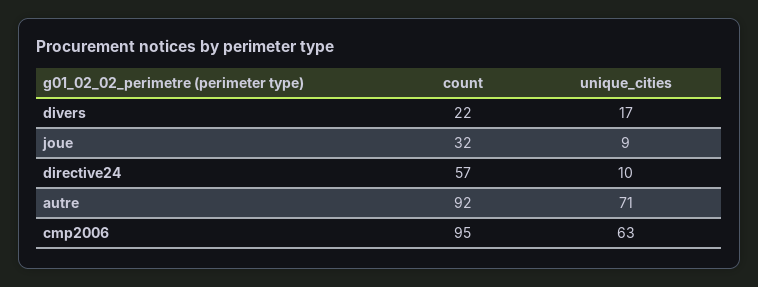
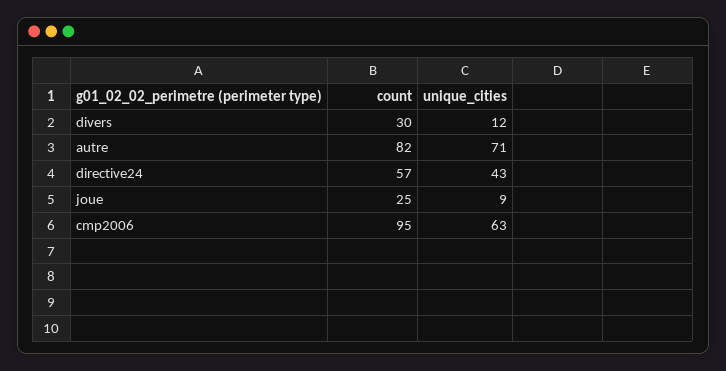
  {
    "count": {
-     "divers": 22,
+     "divers": 30,
-     "joue": 32,
+     "joue": 25,
      "directive24": 57,
-     "autre": 92,
+     "autre": 82,
      "cmp2006": 95
    },
    "unique_cities": {
-     "divers": 17,
+     "divers": 12,
      "joue": 9,
-     "directive24": 10,
+     "directive24": 43,
      "autre": 71,
      "cmp2006": 63
    }
  }

